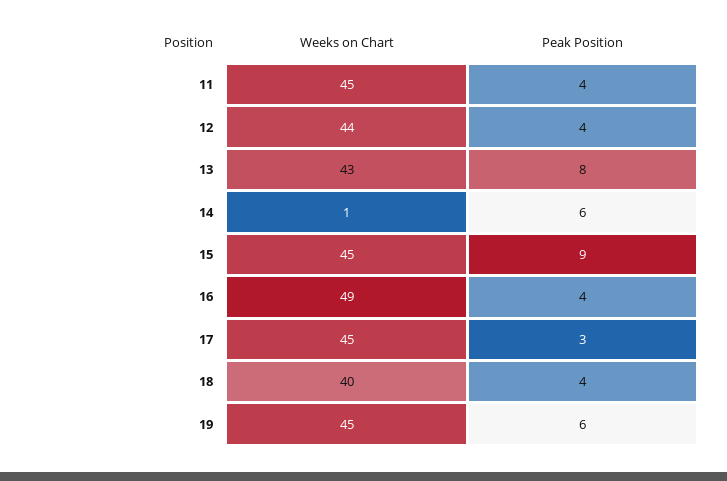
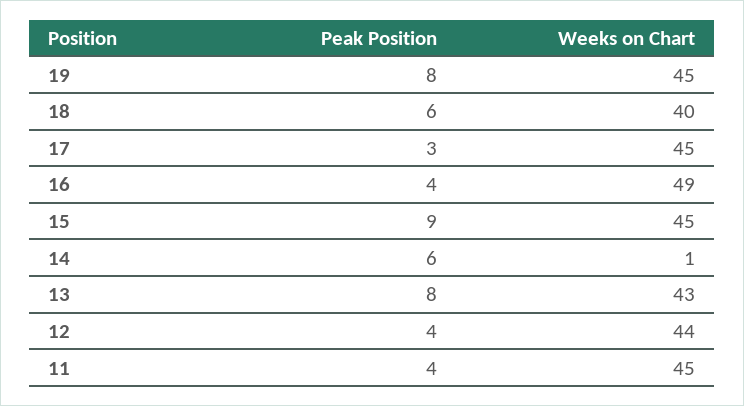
  {
    "Weeks on Chart": {
      "11": 45,
      "12": 44,
      "13": 43,
      "14": 1,
      "15": 45,
      "16": 49,
      "17": 45,
      "18": 40,
      "19": 45
    },
    "Peak Position": {
      "11": 4,
      "12": 4,
      "13": 8,
      "14": 6,
      "15": 9,
      "16": 4,
      "17": 3,
-     "18": 4,
+     "18": 6,
-     "19": 6
+     "19": 8
    }
  }

